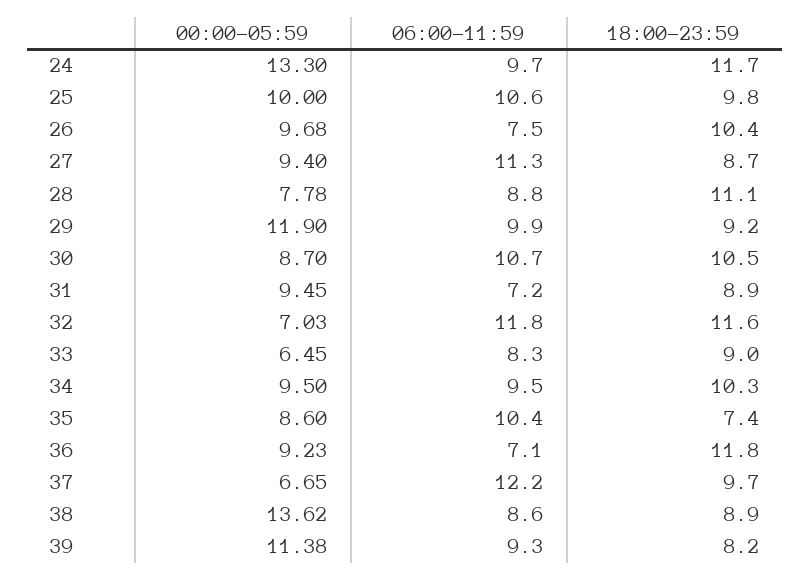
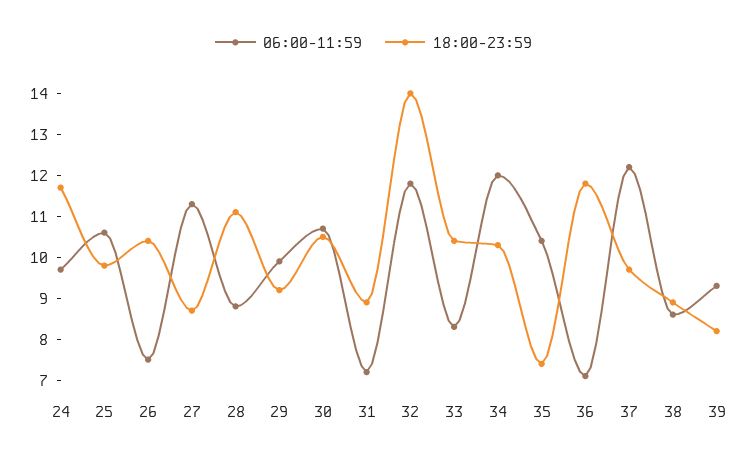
  {
-   "00:00-05:59": {
-     "24": 13.3,
-     "25": 10,
-     "26": 9.68,
-     "27": 9.4,
-     "28": 7.78,
-     "29": 11.9,
-     "30": 8.7,
-     "31": 9.45,
-     "32": 7.03,
-     "33": 6.45,
-     "34": 9.5,
-     "35": 8.6,
-     "36": 9.23,
-     "37": 6.65,
-     "38": 13.62,
-     "39": 11.38
-   },
    "06:00-11:59": {
      "24": 9.7,
      "25": 10.6,
      "26": 7.5,
      "27": 11.3,
      "28": 8.8,
      "29": 9.9,
      "30": 10.7,
      "31": 7.2,
      "32": 11.8,
      "33": 8.3,
-     "34": 9.5,
+     "34": 12,
      "35": 10.4,
      "36": 7.1,
      "37": 12.2,
      "38": 8.6,
      "39": 9.3
    },
    "18:00-23:59": {
      "24": 11.7,
      "25": 9.8,
      "26": 10.4,
      "27": 8.7,
      "28": 11.1,
      "29": 9.2,
      "30": 10.5,
      "31": 8.9,
-     "32": 11.6,
+     "32": 14,
-     "33": 9,
+     "33": 10.5,
      "34": 10.3,
      "35": 7.4,
      "36": 11.8,
      "37": 9.7,
      "38": 8.9,
      "39": 8.2
    }
  }

